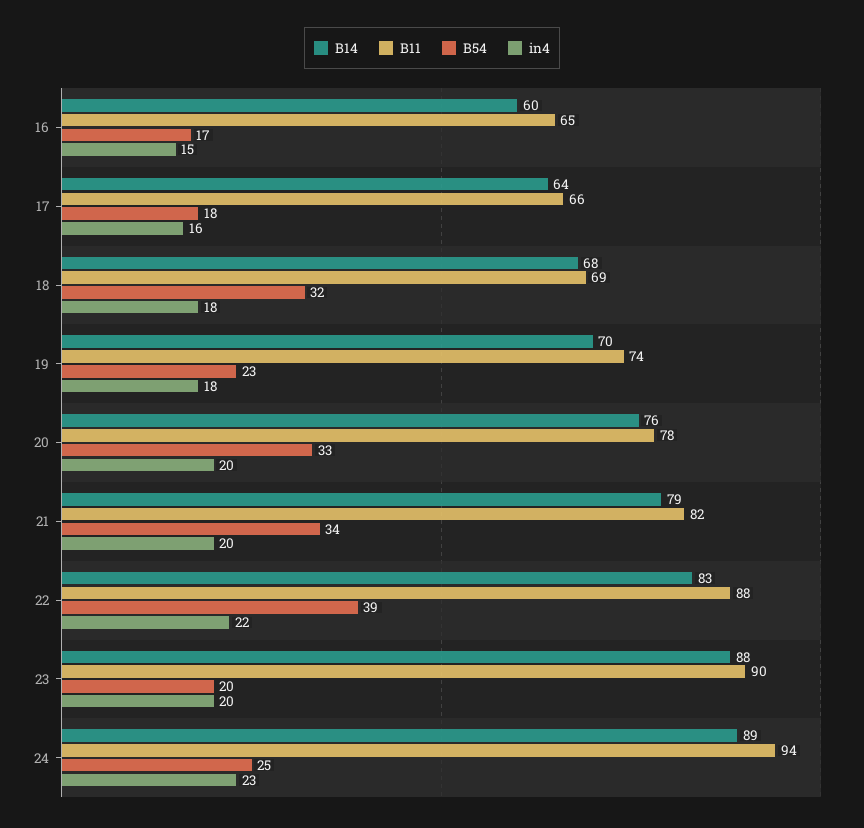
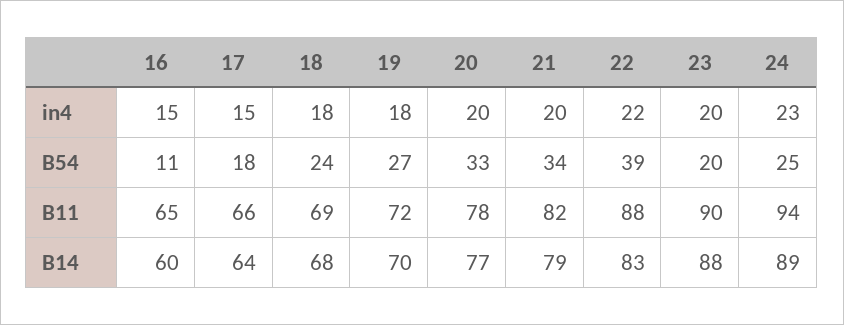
  {
    "B14": {
      "16": 60,
      "17": 64,
      "18": 68,
      "19": 70,
-     "20": 76,
+     "20": 77,
      "21": 79,
      "22": 83,
      "23": 88,
      "24": 89
    },
    "B11": {
      "16": 65,
      "17": 66,
      "18": 69,
-     "19": 74,
+     "19": 72,
      "20": 78,
      "21": 82,
      "22": 88,
      "23": 90,
      "24": 94
    },
    "B54": {
-     "16": 17,
+     "16": 11,
      "17": 18,
-     "18": 32,
+     "18": 24,
-     "19": 23,
+     "19": 27,
      "20": 33,
      "21": 34,
      "22": 39,
      "23": 20,
      "24": 25
    },
    "in4": {
      "16": 15,
-     "17": 16,
+     "17": 15,
      "18": 18,
      "19": 18,
      "20": 20,
      "21": 20,
      "22": 22,
      "23": 20,
      "24": 23
    }
  }

